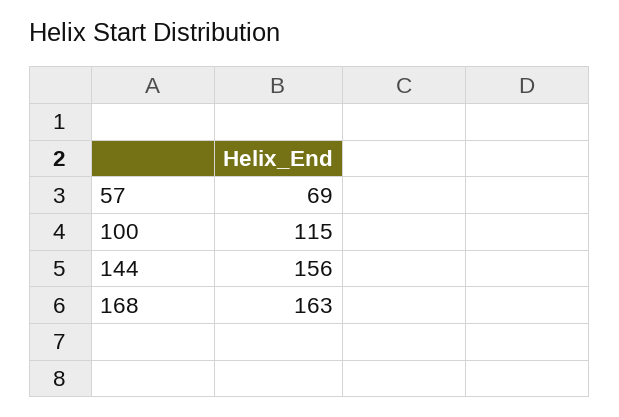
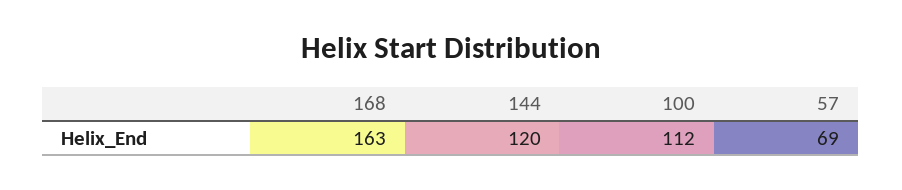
  {
    "57": 69,
-   "100": 115,
+   "100": 112,
-   "144": 156,
+   "144": 120,
    "168": 163
  }

